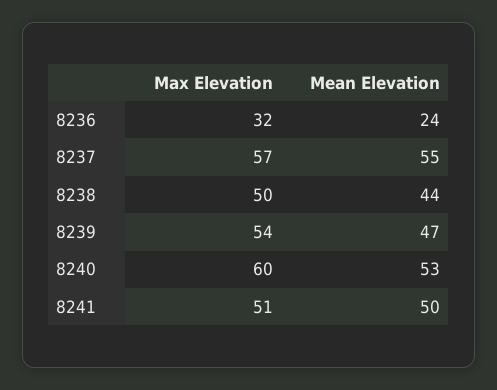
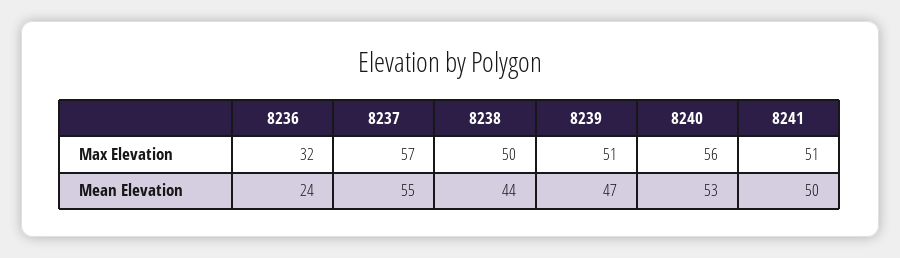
  {
    "Max Elevation": {
      "8236": 32,
      "8237": 57,
      "8238": 50,
-     "8239": 54,
+     "8239": 51,
-     "8240": 60,
+     "8240": 56,
      "8241": 51
    },
    "Mean Elevation": {
      "8236": 24,
      "8237": 55,
      "8238": 44,
      "8239": 47,
      "8240": 53,
      "8241": 50
    }
  }

